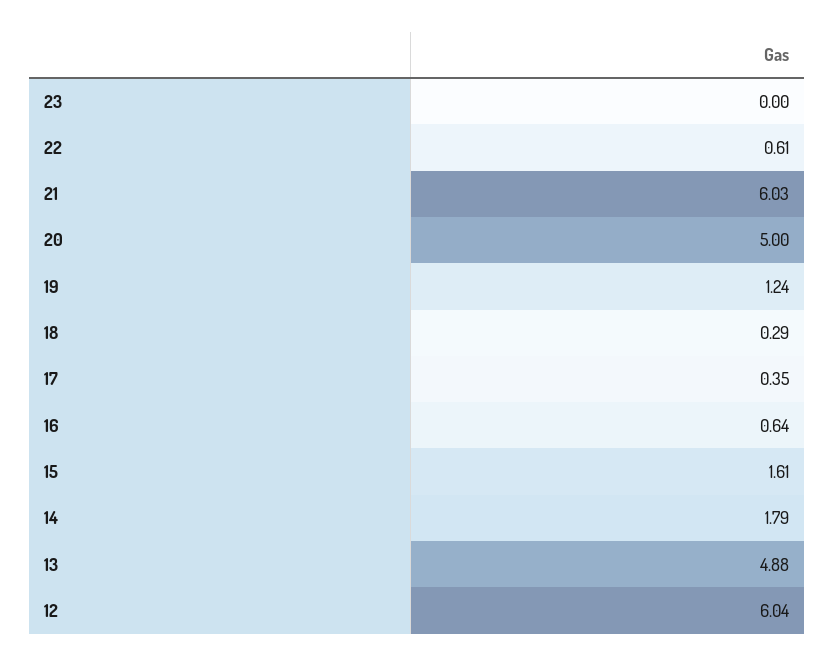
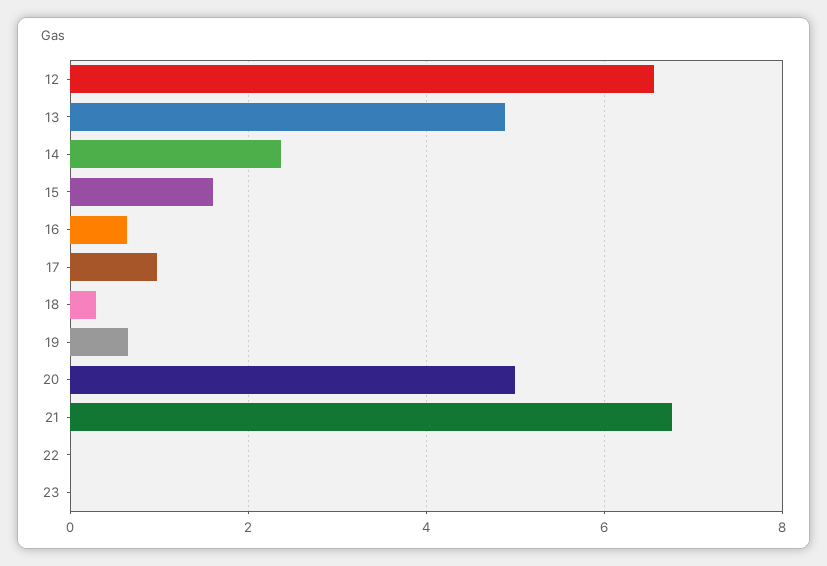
  {
    "23": 0,
-   "22": 0.61,
+   "22": 0,
-   "21": 6.03,
+   "21": 6.8,
    "20": 5,
-   "19": 1.24,
+   "19": 0.6,
    "18": 0.29,
-   "17": 0.35,
+   "17": 1,
    "16": 0.64,
    "15": 1.61,
-   "14": 1.79,
+   "14": 2.4,
    "13": 4.88,
-   "12": 6.04
+   "12": 6.6
  }

